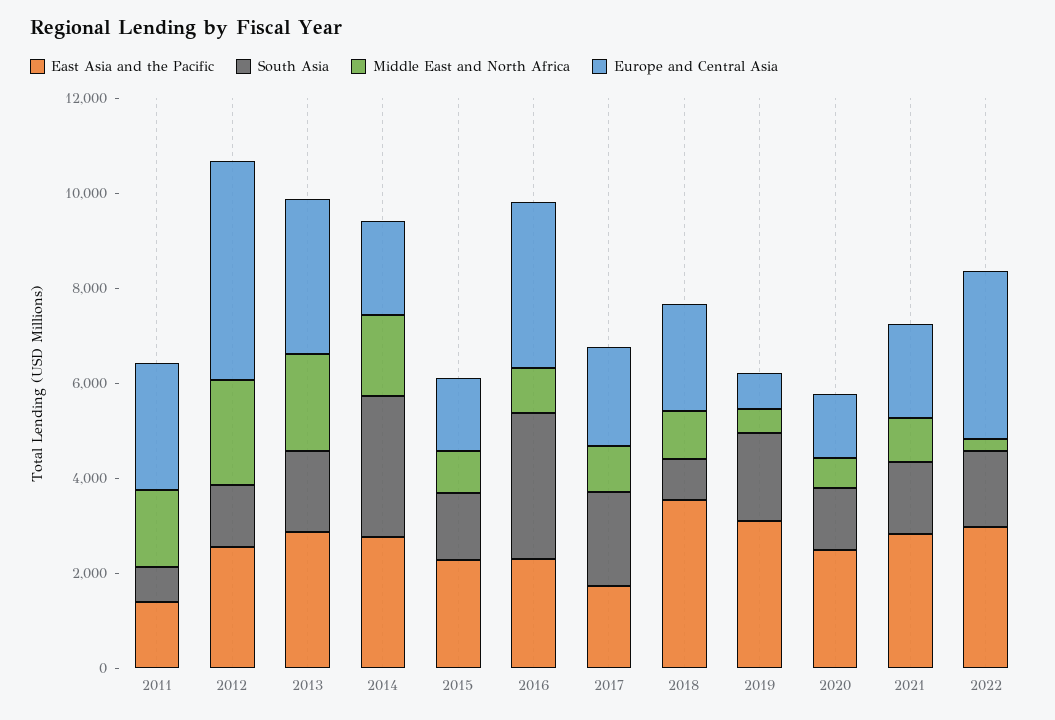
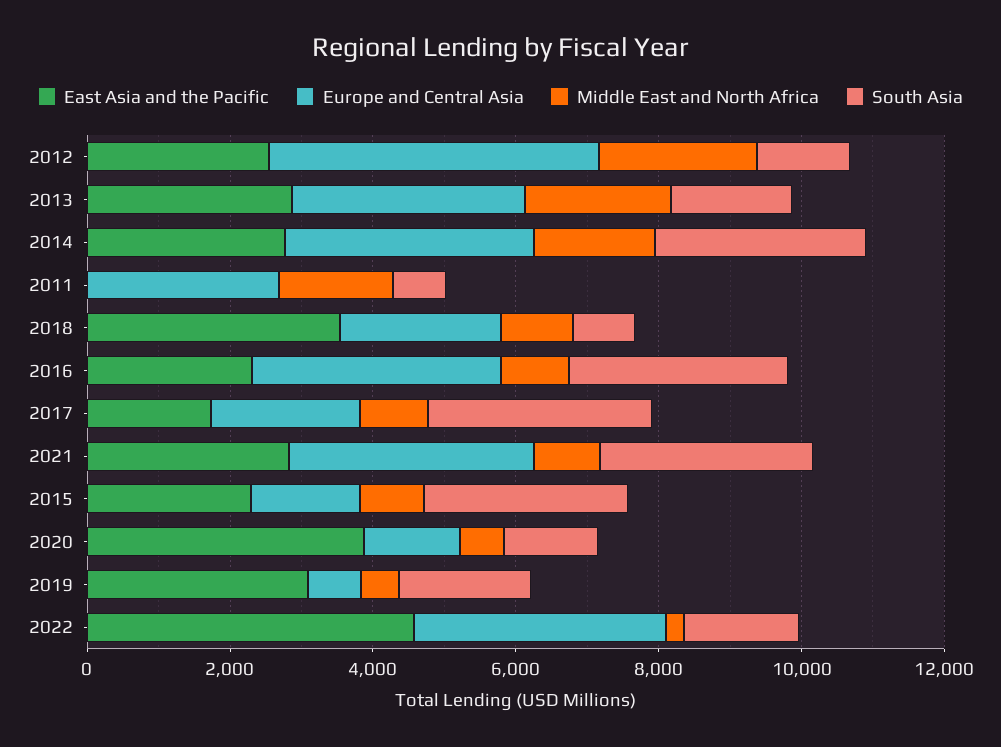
  {
    "East Asia and the Pacific": {
-     "2011": 1500,
+     "2011": 0,
      "2012": 2500,
      "2013": 3000,
      "2014": 3000,
      "2015": 2500,
      "2016": 2500,
      "2017": 1500,
      "2018": 3500,
      "2019": 3000,
-     "2020": 2500,
+     "2020": 4000,
      "2021": 3000,
-     "2022": 3000
+     "2022": 4500
    },
    "South Asia": {
      "2011": 500,
      "2012": 1500,
      "2013": 1500,
      "2014": 3000,
-     "2015": 1500,
+     "2015": 3000,
      "2016": 3000,
-     "2017": 2000,
+     "2017": 3000,
      "2018": 1000,
      "2019": 2000,
      "2020": 1500,
-     "2021": 1500,
+     "2021": 3000,
      "2022": 1500
    },
    "Middle East and North Africa": {
      "2011": 1500,
      "2012": 2000,
      "2013": 2000,
      "2014": 1500,
      "2015": 1000,
      "2016": 1000,
      "2017": 1000,
      "2018": 1000,
      "2019": 500,
      "2020": 500,
      "2021": 1000,
      "2022": 500
    },
    "Europe and Central Asia": {
      "2011": 2500,
      "2012": 4500,
      "2013": 3500,
-     "2014": 2000,
+     "2014": 3500,
      "2015": 1500,
      "2016": 3500,
      "2017": 2000,
      "2018": 2500,
      "2019": 500,
      "2020": 1500,
-     "2021": 2000,
+     "2021": 3500,
      "2022": 3500
    }
  }

